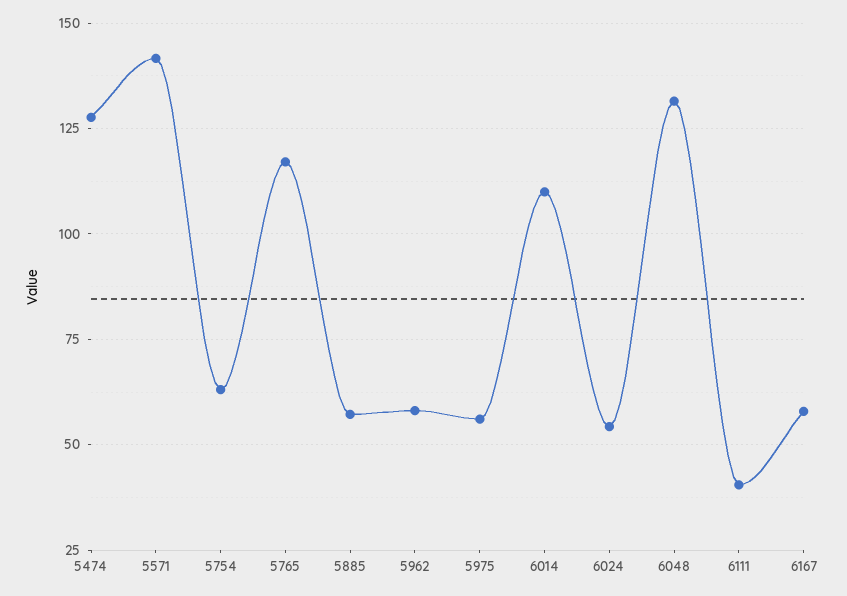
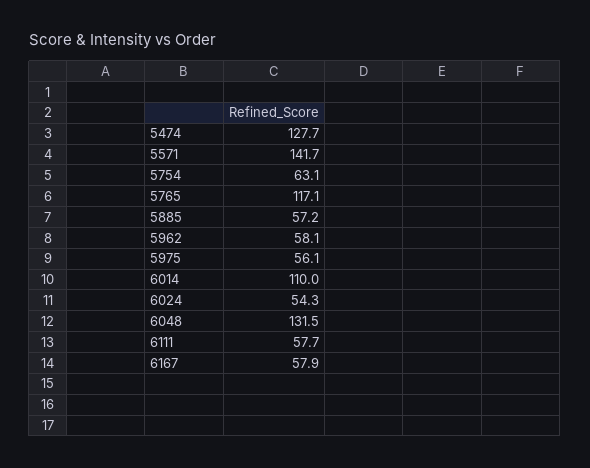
  {
    "5474": 127.7,
    "5571": 141.7,
    "5754": 63.1,
    "5765": 117.1,
    "5885": 57.2,
    "5962": 58.1,
    "5975": 56.1,
    "6014": 110,
    "6024": 54.3,
    "6048": 131.5,
-   "6111": 40,
+   "6111": 57.7,
    "6167": 57.9
  }

